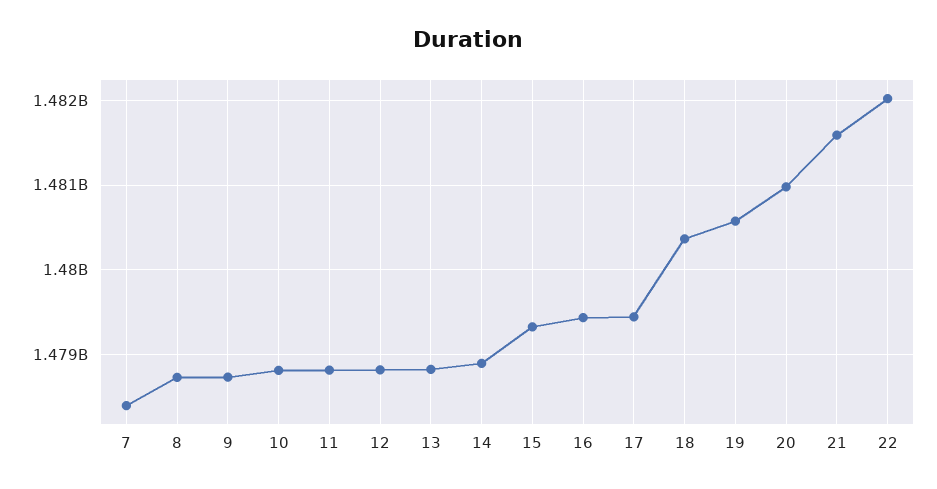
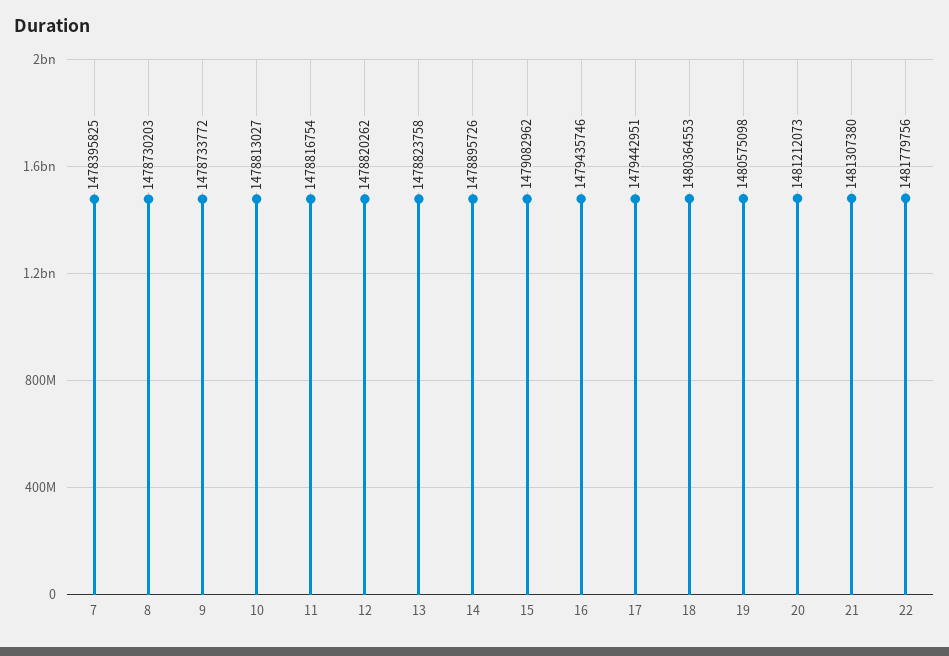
  {
    "7": 1478395825,
    "8": 1478730203,
    "9": 1478733772,
    "10": 1478813027,
    "11": 1478816754,
    "12": 1478820262,
    "13": 1478823758,
    "14": 1478895726,
-   "15": 1479300000,
+   "15": 1479082962,
    "16": 1479435746,
    "17": 1479442951,
    "18": 1480364553,
    "19": 1480575098,
-   "20": 1481000000,
+   "20": 1481212073,
-   "21": 1481600000,
+   "21": 1481307380,
-   "22": 1482000000
+   "22": 1481779756
  }

